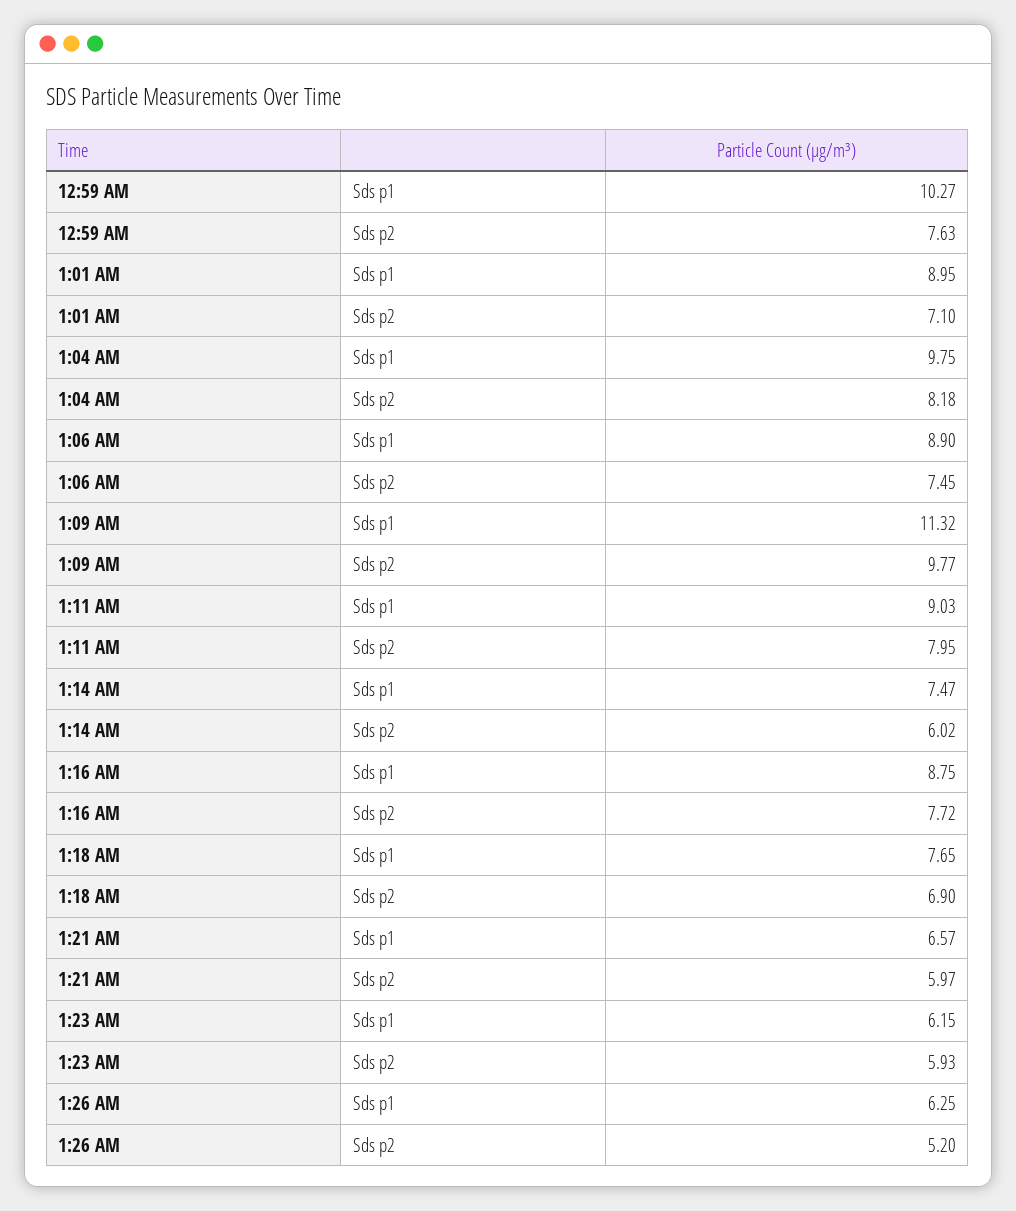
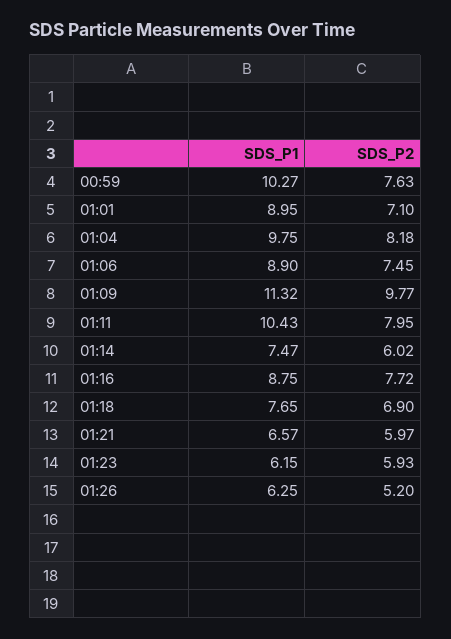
  {
    "12:59 AM": {
      "Sds p1": 10.27,
      "Sds p2": 7.63
    },
    "1:01 AM": {
      "Sds p1": 8.95,
      "Sds p2": 7.1
    },
    "1:04 AM": {
      "Sds p1": 9.75,
      "Sds p2": 8.18
    },
    "1:06 AM": {
      "Sds p1": 8.9,
      "Sds p2": 7.45
    },
    "1:09 AM": {
      "Sds p1": 11.32,
      "Sds p2": 9.77
    },
    "1:11 AM": {
-     "Sds p1": 9.03,
+     "Sds p1": 10.43,
      "Sds p2": 7.95
    },
    "1:14 AM": {
      "Sds p1": 7.47,
      "Sds p2": 6.02
    },
    "1:16 AM": {
      "Sds p1": 8.75,
      "Sds p2": 7.72
    },
    "1:18 AM": {
      "Sds p1": 7.65,
      "Sds p2": 6.9
    },
    "1:21 AM": {
      "Sds p1": 6.57,
      "Sds p2": 5.97
    },
    "1:23 AM": {
      "Sds p1": 6.15,
      "Sds p2": 5.93
    },
    "1:26 AM": {
      "Sds p1": 6.25,
      "Sds p2": 5.2
    }
  }

